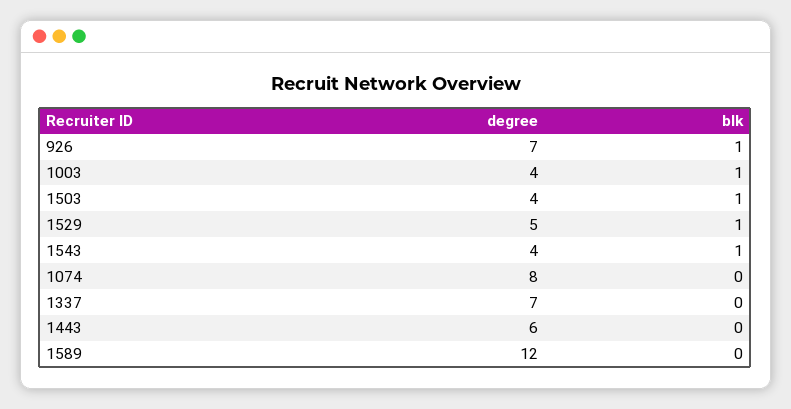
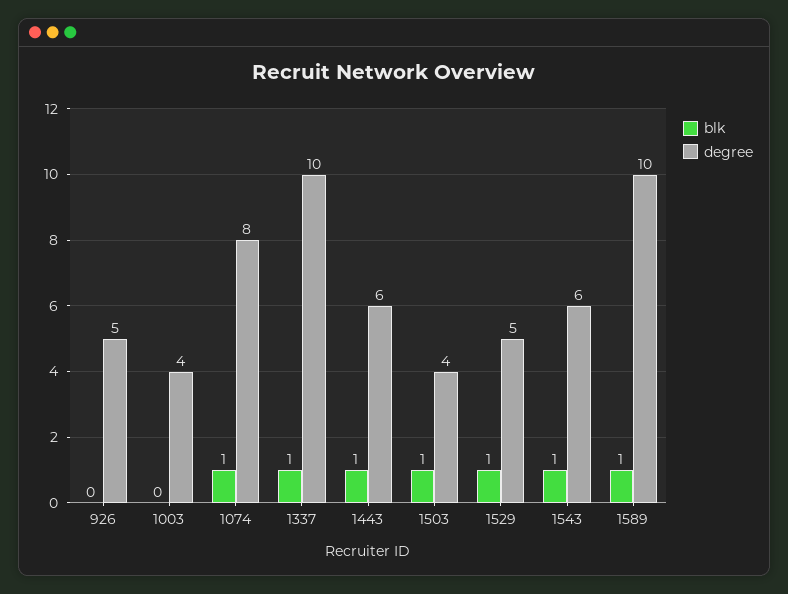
  {
    "degree": {
-     "926": 7,
+     "926": 5,
      "1003": 4,
      "1503": 4,
      "1529": 5,
-     "1543": 4,
+     "1543": 6,
      "1074": 8,
-     "1337": 7,
+     "1337": 10,
      "1443": 6,
-     "1589": 12
+     "1589": 10
    },
    "blk": {
-     "926": 1,
+     "926": 0,
-     "1003": 1,
+     "1003": 0,
      "1503": 1,
      "1529": 1,
      "1543": 1,
-     "1074": 0,
+     "1074": 1,
-     "1337": 0,
+     "1337": 1,
-     "1443": 0,
+     "1443": 1,
-     "1589": 0
+     "1589": 1
    }
  }

